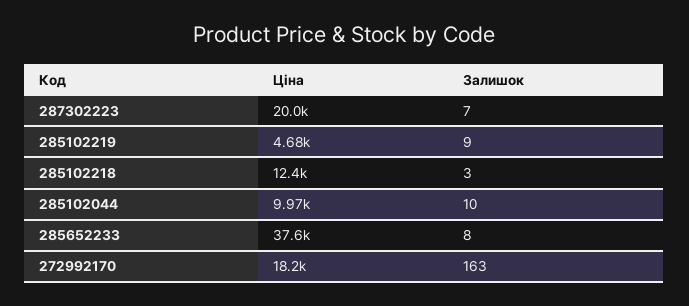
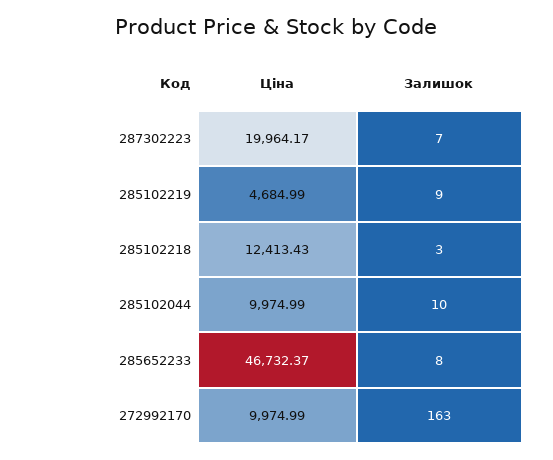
  {
    "Ціна": {
      "287302223": 19964.17,
      "285102219": 4684.99,
      "285102218": 12413.43,
      "285102044": 9974.99,
-     "285652233": 37600,
+     "285652233": 46732.37,
-     "272992170": 18200
+     "272992170": 9974.99
    },
    "Залишок": {
      "287302223": 7,
      "285102219": 9,
      "285102218": 3,
      "285102044": 10,
      "285652233": 8,
      "272992170": 163
    }
  }

